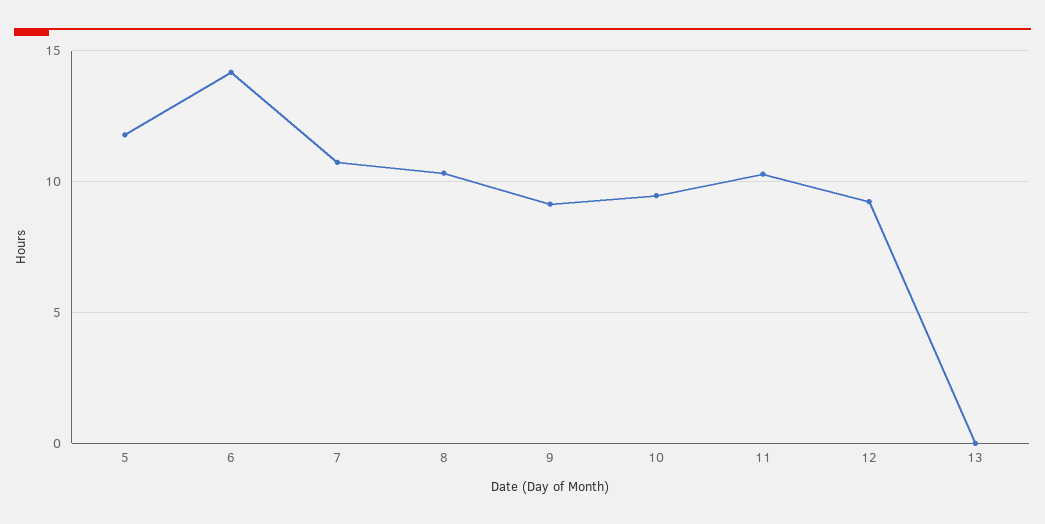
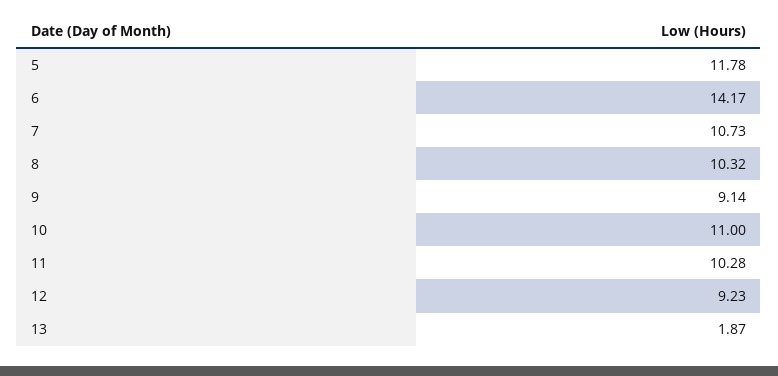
  {
    "5": 11.78,
    "6": 14.17,
    "7": 10.73,
    "8": 10.32,
    "9": 9.14,
-   "10": 9.5,
+   "10": 11,
    "11": 10.28,
    "12": 9.23,
-   "13": 0
+   "13": 1.87
  }

